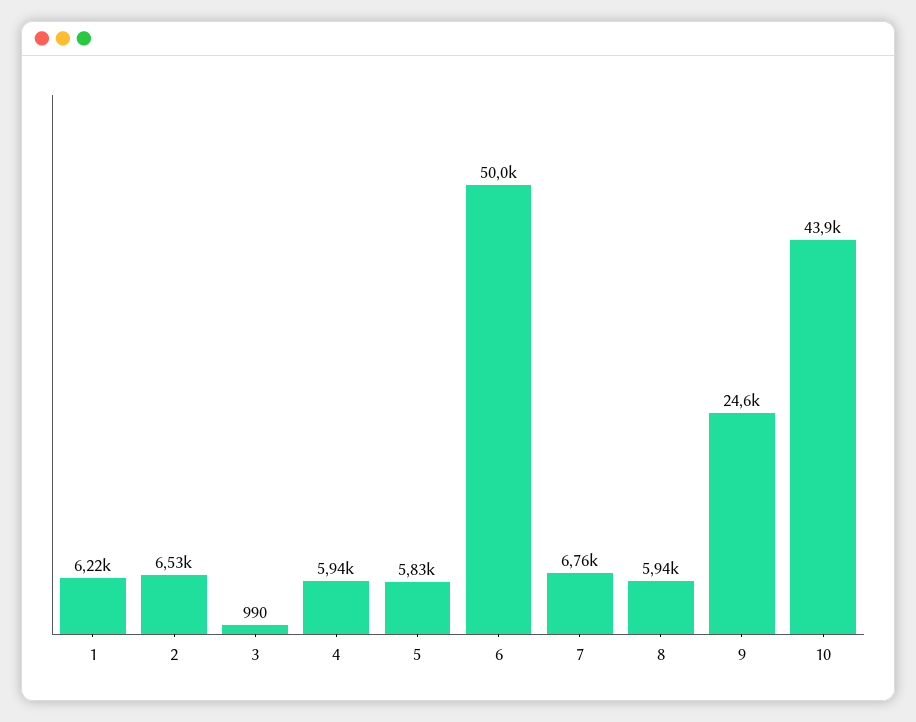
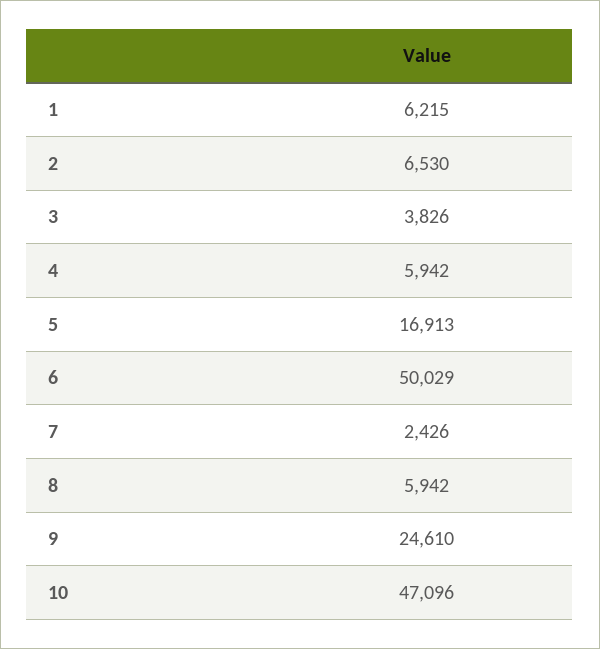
  {
    "1": 6215,
    "2": 6530,
-   "3": 990,
+   "3": 3826,
    "4": 5942,
-   "5": 5830,
+   "5": 16913,
    "6": 50029,
-   "7": 6760,
+   "7": 2426,
    "8": 5942,
    "9": 24610,
-   "10": 43900
+   "10": 47096
  }

